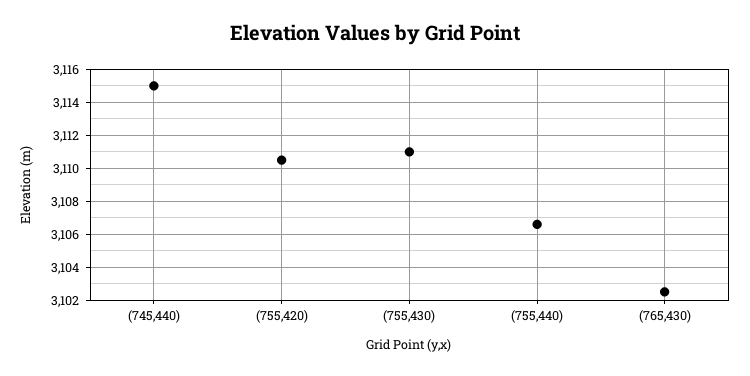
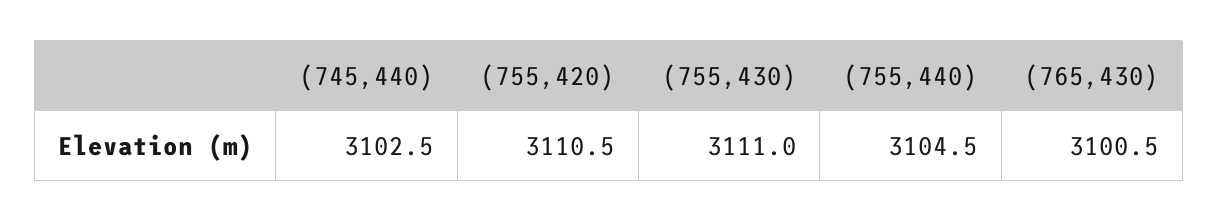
  {
-   "(745,440)": 3115,
+   "(745,440)": 3102.5,
    "(755,420)": 3110.5,
    "(755,430)": 3111,
-   "(755,440)": 3106.5,
+   "(755,440)": 3104.5,
-   "(765,430)": 3102.5
+   "(765,430)": 3100.5
  }

